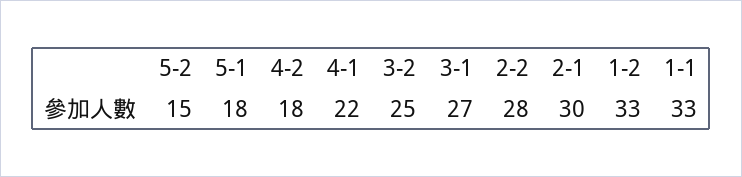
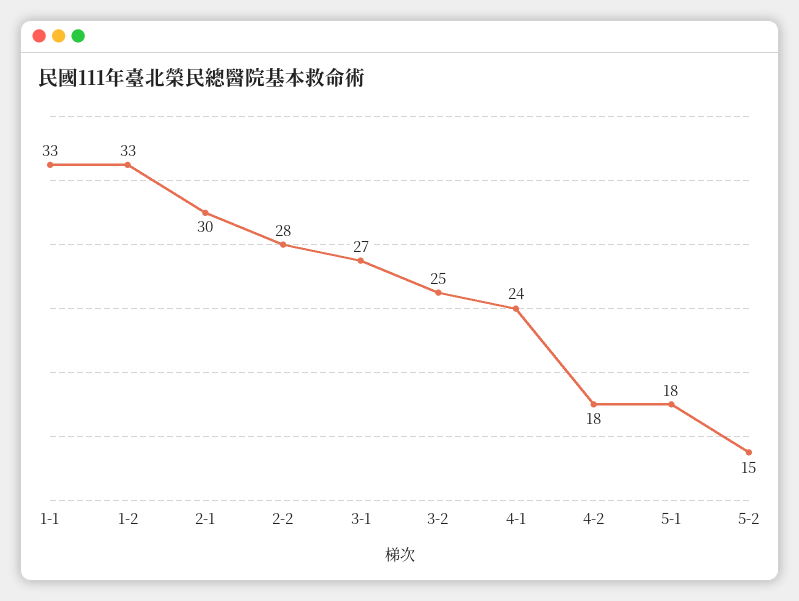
  {
    "5-2": 15,
    "5-1": 18,
    "4-2": 18,
-   "4-1": 22,
+   "4-1": 24,
    "3-2": 25,
    "3-1": 27,
    "2-2": 28,
    "2-1": 30,
    "1-2": 33,
    "1-1": 33
  }

